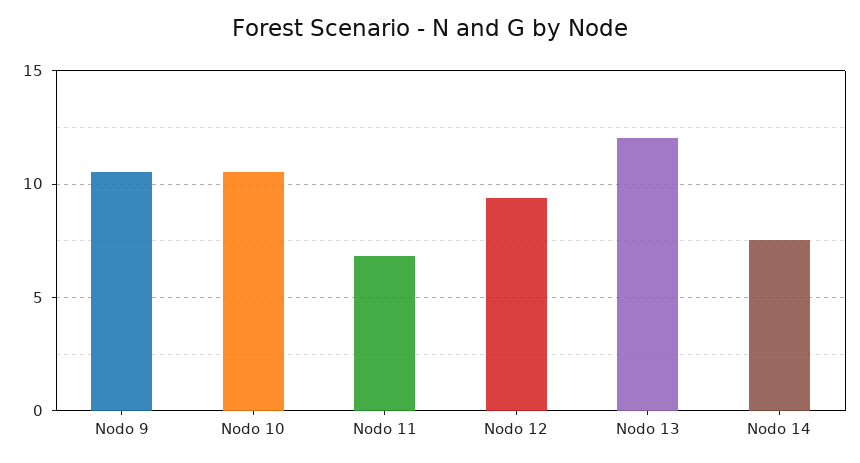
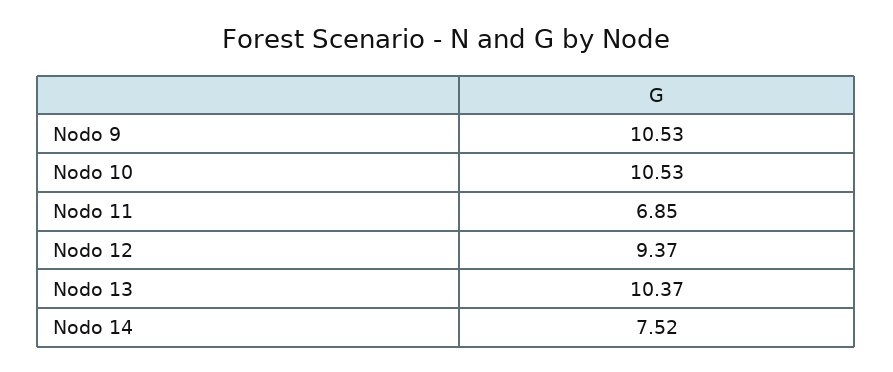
  {
    "Nodo 9": 10.53,
    "Nodo 10": 10.53,
    "Nodo 11": 6.85,
    "Nodo 12": 9.37,
-   "Nodo 13": 12,
+   "Nodo 13": 10.37,
    "Nodo 14": 7.52
  }

